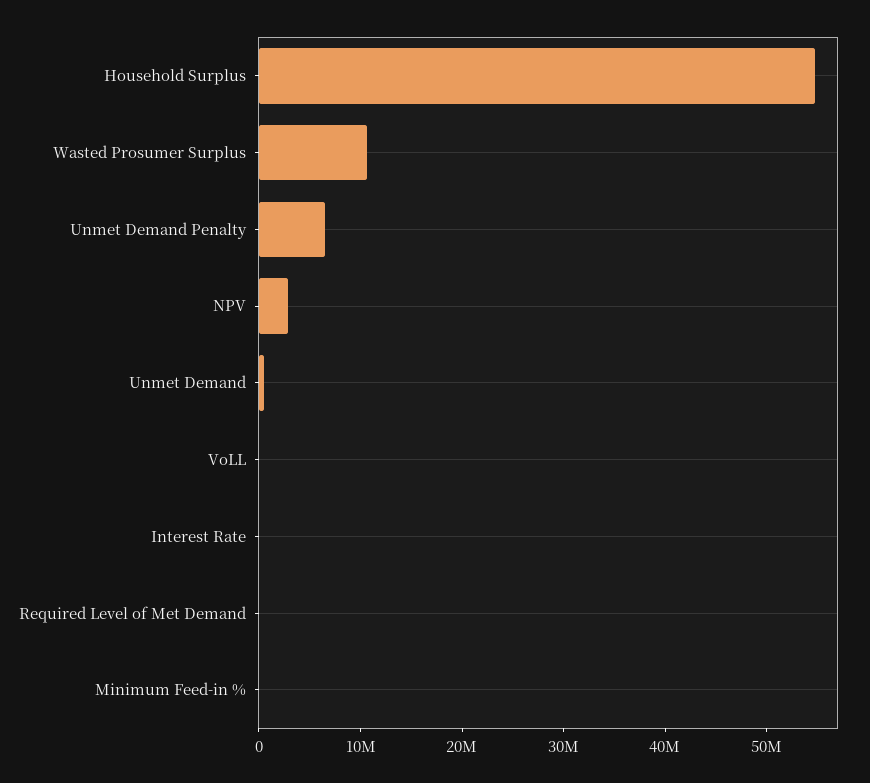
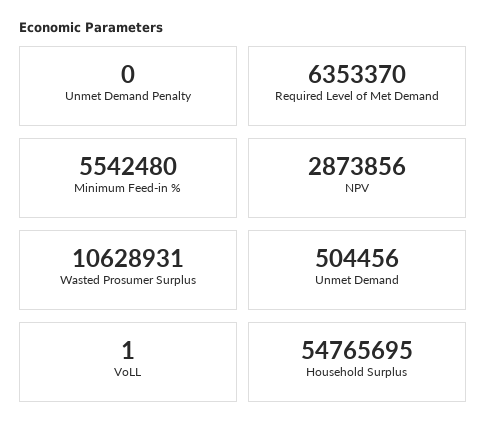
  {
    "Household Surplus": 54765695,
    "Wasted Prosumer Surplus": 10628931,
-   "Unmet Demand Penalty": 6000000,
+   "Unmet Demand Penalty": 0,
    "NPV": 2873856,
    "Unmet Demand": 504456,
    "VoLL": 1,
-   "Interest Rate": 0,
-   "Required Level of Met Demand": 0,
+   "Required Level of Met Demand": 6353370,
-   "Minimum Feed-in %": 0
+   "Minimum Feed-in %": 5542480
  }

